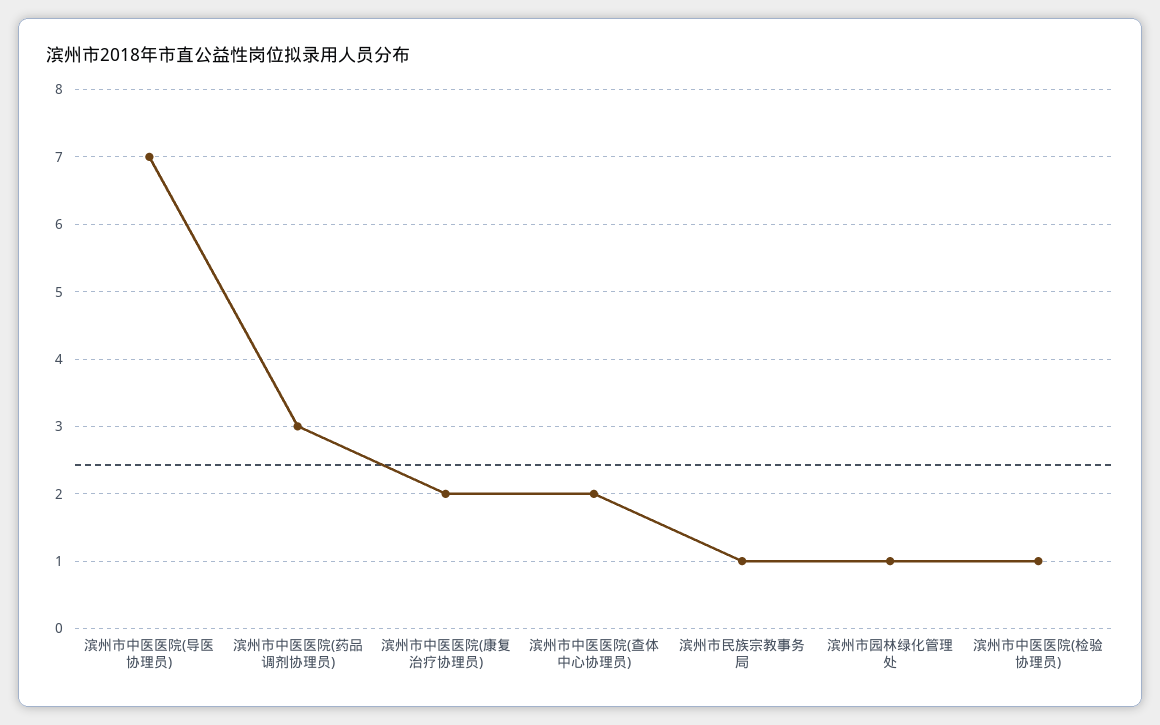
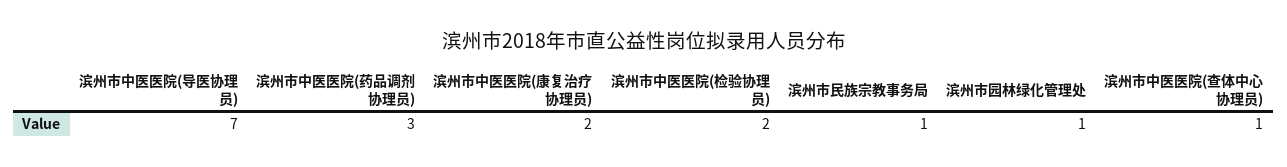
  {
    "滨州市中医医院(导医协理员)": 7,
    "滨州市中医医院(药品调剂协理员)": 3,
    "滨州市中医医院(康复治疗协理员)": 2,
-   "滨州市中医医院(查体中心协理员)": 2,
+   "滨州市中医医院(查体中心协理员)": 1,
    "滨州市民族宗教事务局": 1,
    "滨州市园林绿化管理处": 1,
-   "滨州市中医医院(检验协理员)": 1
+   "滨州市中医医院(检验协理员)": 2
  }

